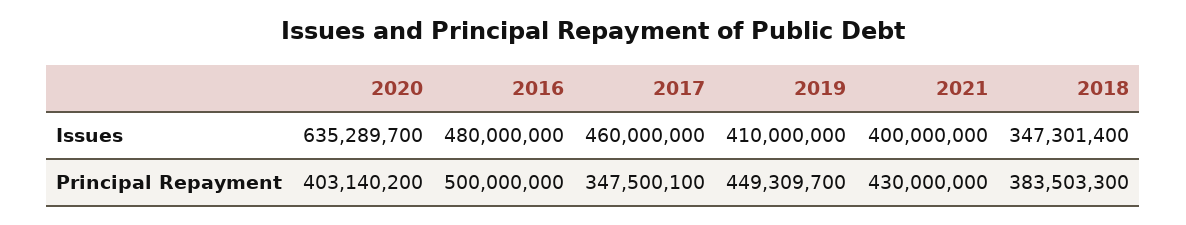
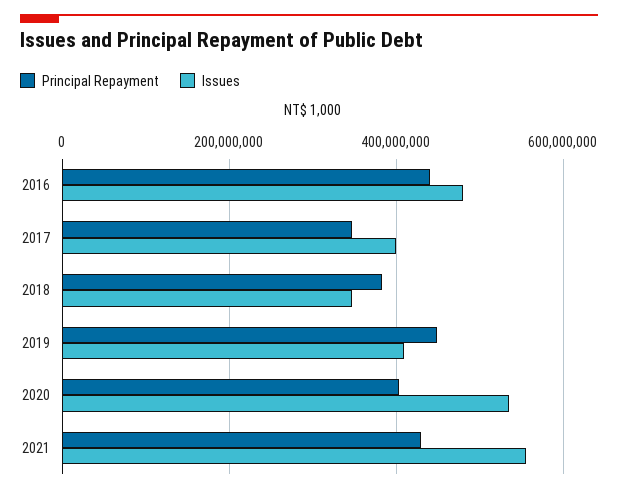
  {
    "Issues": {
-     "2020": 635289700,
+     "2020": 540000000,
      "2016": 480000000,
-     "2017": 460000000,
+     "2017": 400000000,
      "2019": 410000000,
-     "2021": 400000000,
+     "2021": 560000000,
      "2018": 347301400
    },
    "Principal Repayment": {
      "2020": 403140200,
-     "2016": 500000000,
+     "2016": 440000000,
      "2017": 347500100,
      "2019": 449309700,
      "2021": 430000000,
      "2018": 383503300
    }
  }

